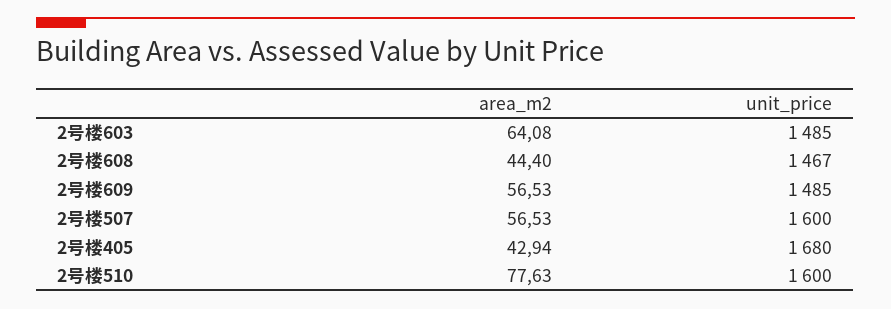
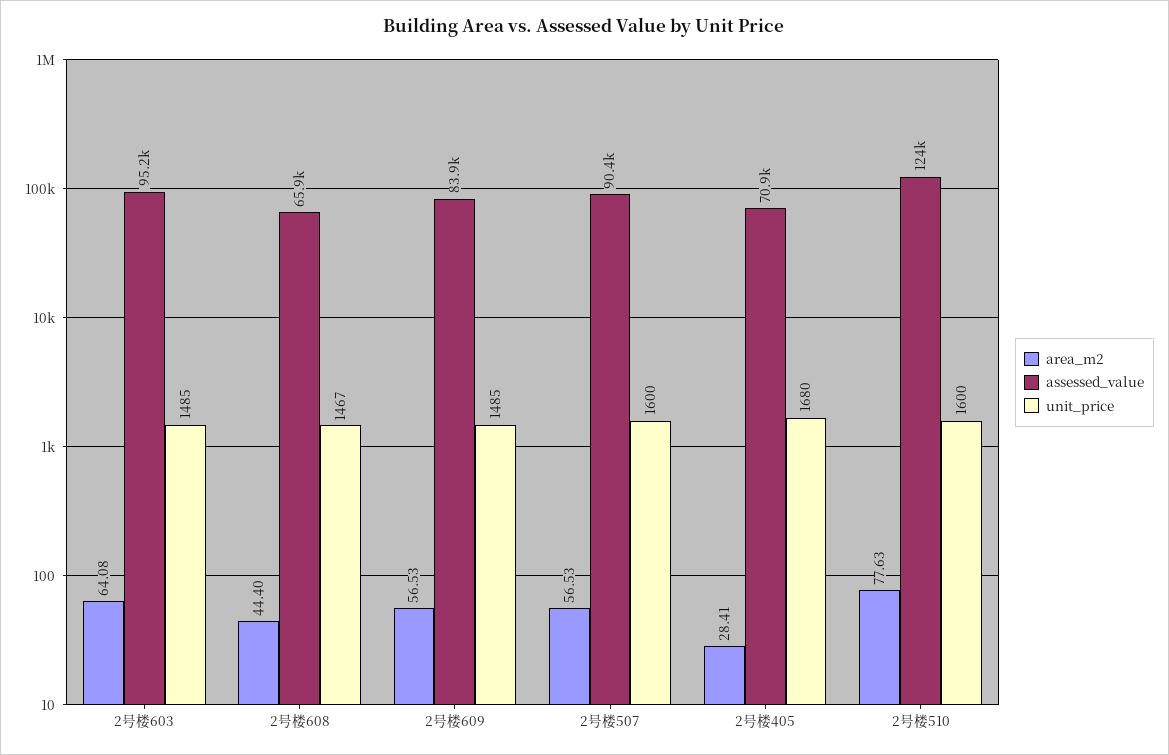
  {
    "area_m2": {
      "2号楼603": 64.08,
      "2号楼608": 44.4,
      "2号楼609": 56.53,
      "2号楼507": 56.53,
-     "2号楼405": 42.94,
+     "2号楼405": 28.41,
      "2号楼510": 77.63
    },
    "unit_price": {
      "2号楼603": 1485,
      "2号楼608": 1467,
      "2号楼609": 1485,
      "2号楼507": 1600,
      "2号楼405": 1680,
      "2号楼510": 1600
-   }
+   },
+   "assessed_value": {
+     "2号楼603": 95200,
+     "2号楼608": 65900,
+     "2号楼609": 83900,
+     "2号楼507": 90400,
+     "2号楼405": 70900,
+     "2号楼510": 124000
+   }
  }

